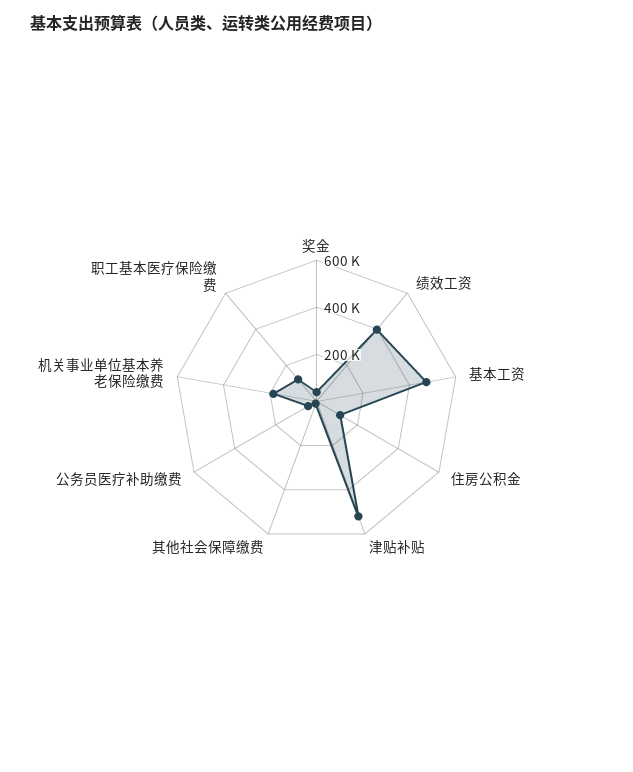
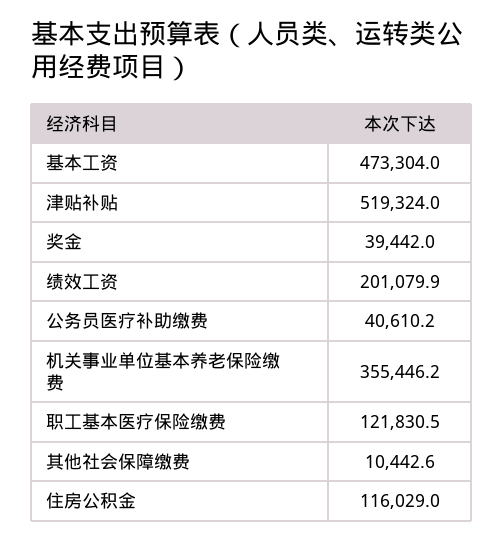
  {
    "奖金": 39442,
-   "绩效工资": 400000,
+   "绩效工资": 201079.9,
    "基本工资": 473304,
    "住房公积金": 116029,
    "津贴补贴": 519324,
    "其他社会保障缴费": 10442.6,
    "公务员医疗补助缴费": 40610.2,
-   "机关事业单位基本养老保险缴费": 200000,
+   "机关事业单位基本养老保险缴费": 355446.2,
    "职工基本医疗保险缴费": 121830.5
  }

